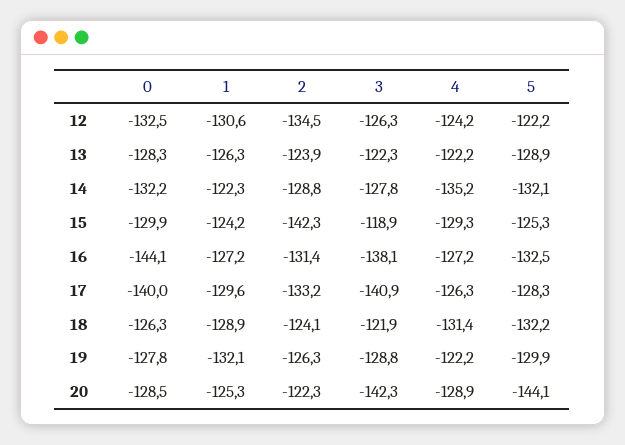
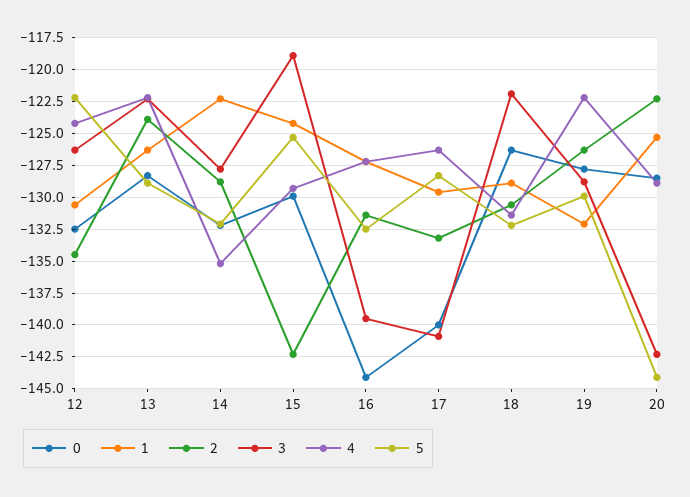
  {
    "0": {
      "12": -132.5,
      "13": -128.3,
      "14": -132.2,
      "15": -129.9,
      "16": -144.1,
      "17": -140,
      "18": -126.3,
      "19": -127.8,
      "20": -128.5
    },
    "1": {
      "12": -130.6,
      "13": -126.3,
      "14": -122.3,
      "15": -124.2,
      "16": -127.2,
      "17": -129.6,
      "18": -128.9,
      "19": -132.1,
      "20": -125.3
    },
    "2": {
      "12": -134.5,
      "13": -123.9,
      "14": -128.8,
      "15": -142.3,
      "16": -131.4,
      "17": -133.2,
-     "18": -124.1,
+     "18": -130.5,
      "19": -126.3,
      "20": -122.3
    },
    "3": {
      "12": -126.3,
      "13": -122.3,
      "14": -127.8,
      "15": -118.9,
-     "16": -138.1,
+     "16": -139.5,
      "17": -140.9,
      "18": -121.9,
      "19": -128.8,
      "20": -142.3
    },
    "4": {
      "12": -124.2,
      "13": -122.2,
      "14": -135.2,
      "15": -129.3,
      "16": -127.2,
      "17": -126.3,
      "18": -131.4,
      "19": -122.2,
      "20": -128.9
    },
    "5": {
      "12": -122.2,
      "13": -128.9,
      "14": -132.1,
      "15": -125.3,
      "16": -132.5,
      "17": -128.3,
      "18": -132.2,
      "19": -129.9,
      "20": -144.1
    }
  }

